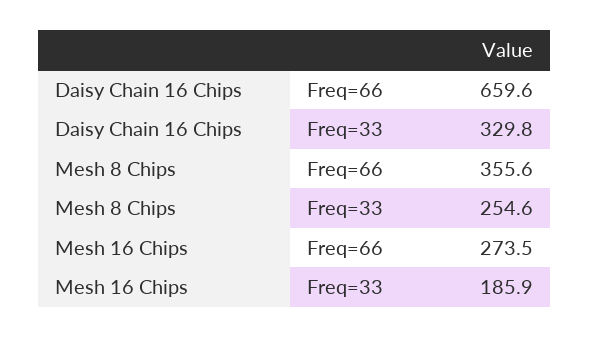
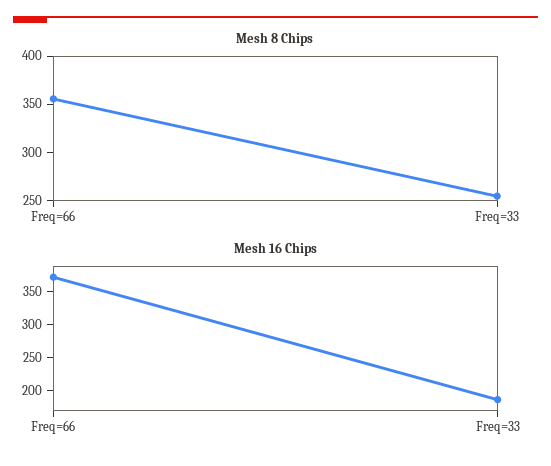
  {
-   "Daisy Chain 16 Chips": {
-     "Freq=66": 659.6,
-     "Freq=33": 329.8
-   },
    "Mesh 8 Chips": {
      "Freq=66": 355.6,
      "Freq=33": 254.6
    },
    "Mesh 16 Chips": {
-     "Freq=66": 273.5,
+     "Freq=66": 375,
      "Freq=33": 185.9
    }
  }

